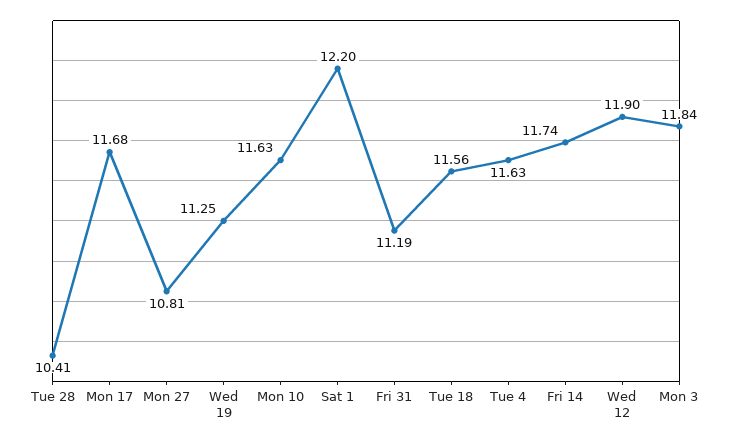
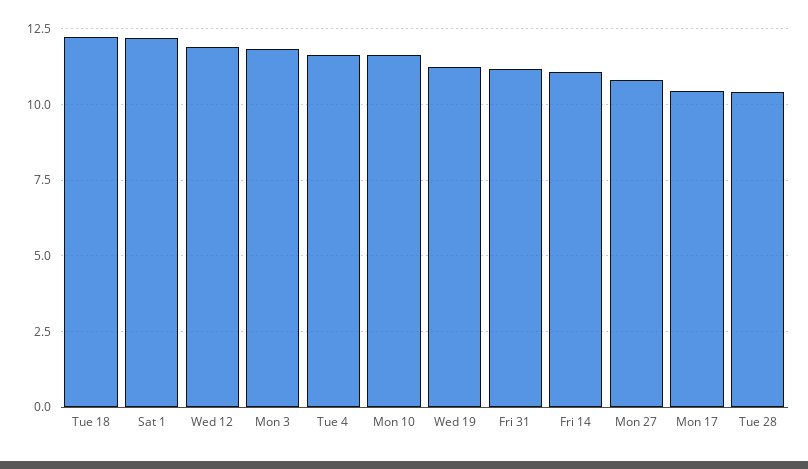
  {
    "Tue 28": 10.41,
-   "Mon 17": 11.68,
+   "Mon 17": 10.5,
    "Mon 27": 10.81,
    "Wed 19": 11.25,
    "Mon 10": 11.63,
    "Sat 1": 12.2,
    "Fri 31": 11.19,
-   "Tue 18": 11.56,
+   "Tue 18": 12.25,
    "Tue 4": 11.63,
-   "Fri 14": 11.74,
+   "Fri 14": 11,
    "Wed 12": 11.9,
    "Mon 3": 11.84
  }

